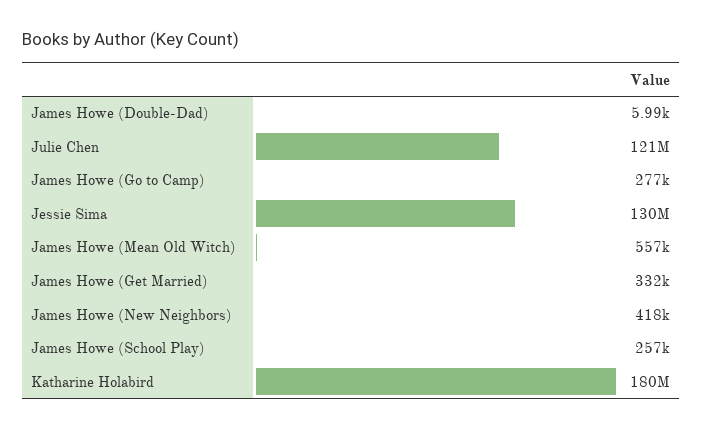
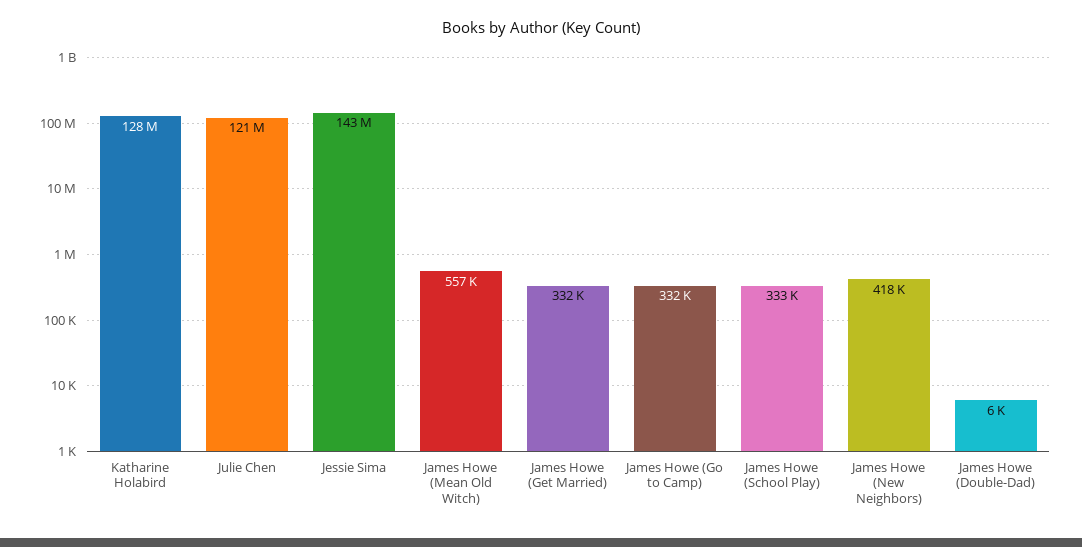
  {
    "James Howe (Double-Dad)": 5990,
    "Julie Chen": 121000000,
-   "James Howe (Go to Camp)": 277000,
+   "James Howe (Go to Camp)": 332000,
-   "Jessie Sima": 130000000,
+   "Jessie Sima": 143000000,
    "James Howe (Mean Old Witch)": 557000,
    "James Howe (Get Married)": 332000,
    "James Howe (New Neighbors)": 418000,
-   "James Howe (School Play)": 257000,
+   "James Howe (School Play)": 333000,
-   "Katharine Holabird": 180000000
+   "Katharine Holabird": 128000000
  }

